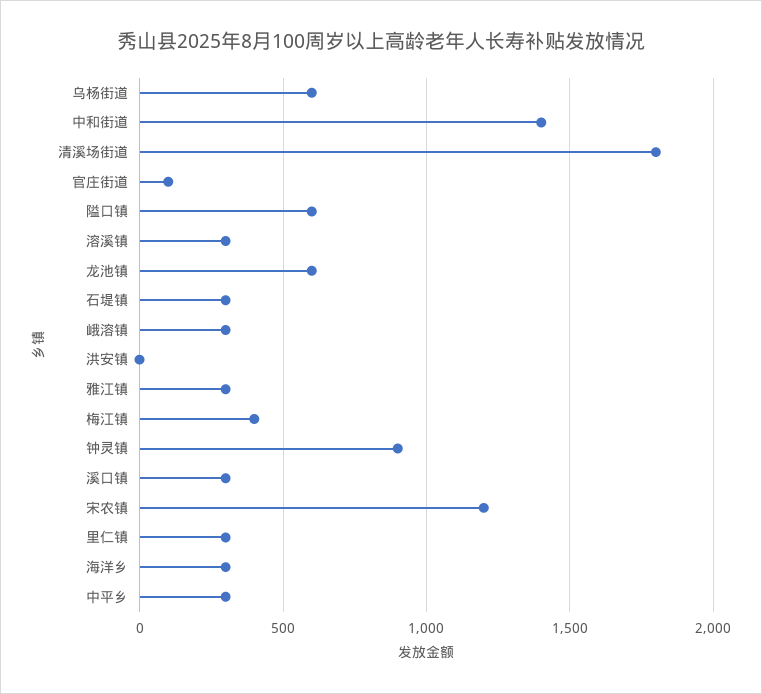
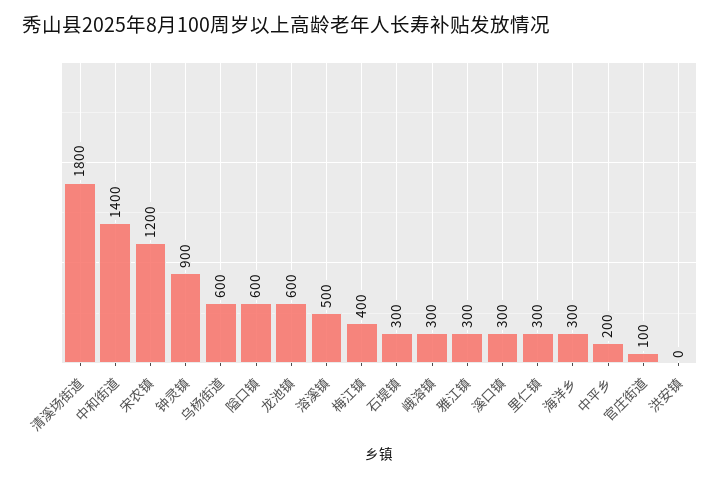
  {
    "乌杨街道": 600,
    "中和街道": 1400,
    "清溪场街道": 1800,
    "官庄街道": 100,
    "隘口镇": 600,
-   "溶溪镇": 300,
+   "溶溪镇": 500,
    "龙池镇": 600,
    "石堤镇": 300,
    "峨溶镇": 300,
    "洪安镇": 0,
    "雅江镇": 300,
    "梅江镇": 400,
    "钟灵镇": 900,
    "溪口镇": 300,
    "宋农镇": 1200,
    "里仁镇": 300,
    "海洋乡": 300,
-   "中平乡": 300
+   "中平乡": 200
  }

